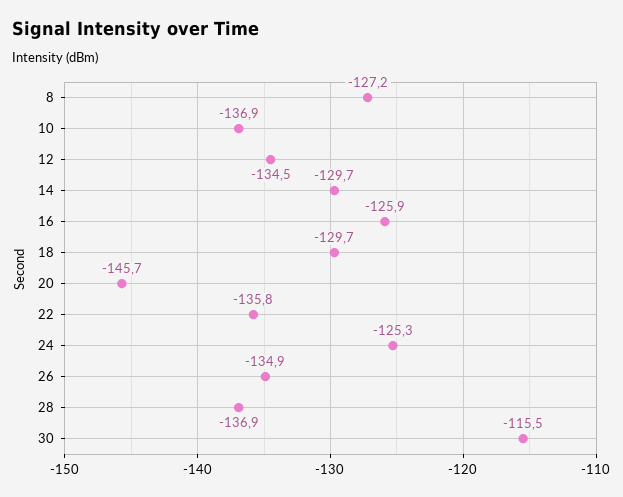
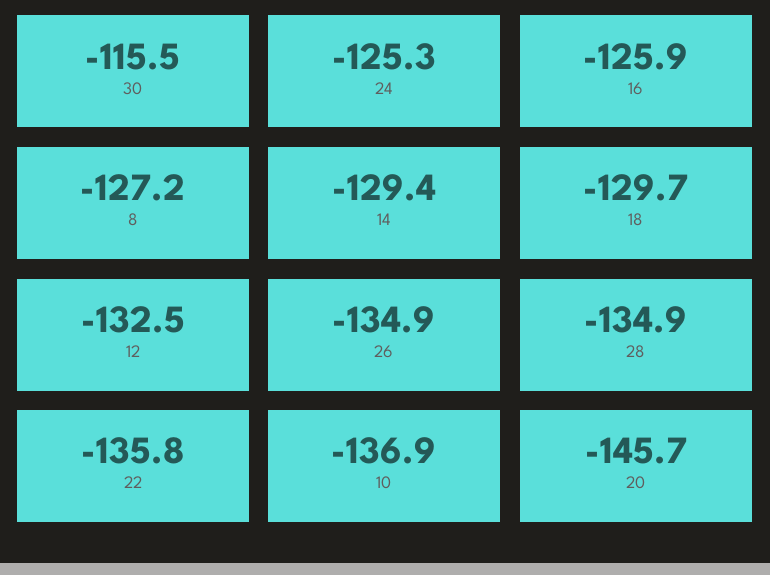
  {
    "8": -127.2,
    "10": -136.9,
-   "12": -134.5,
+   "12": -132.5,
-   "14": -129.7,
+   "14": -129.4,
    "16": -125.9,
    "18": -129.7,
    "20": -145.7,
    "22": -135.8,
    "24": -125.3,
    "26": -134.9,
-   "28": -136.9,
+   "28": -134.9,
    "30": -115.5
  }

